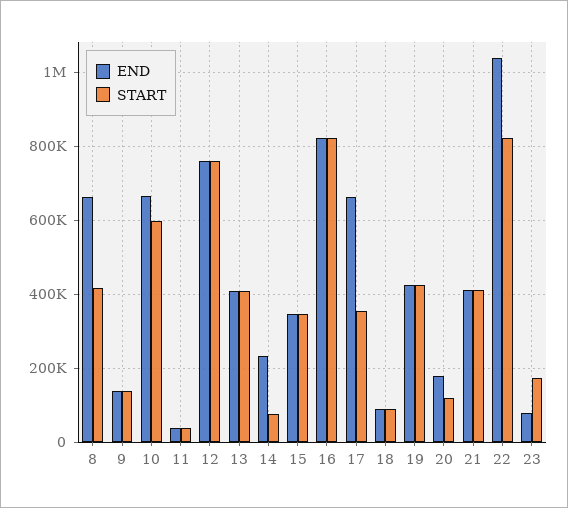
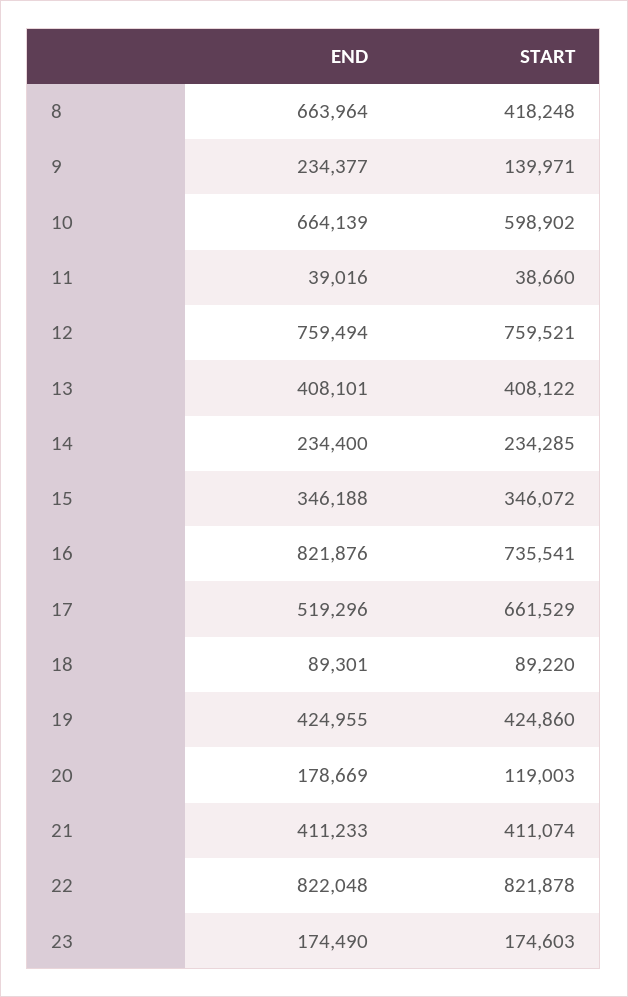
  {
    "END": {
      "8": 663964,
-     "9": 140000,
+     "9": 234377,
      "10": 664139,
      "11": 39016,
      "12": 759494,
      "13": 408101,
      "14": 234400,
      "15": 346188,
      "16": 821876,
-     "17": 660000,
+     "17": 519296,
      "18": 89301,
      "19": 424955,
      "20": 178669,
      "21": 411233,
-     "22": 1040000,
+     "22": 822048,
-     "23": 80000
+     "23": 174490
    },
    "START": {
      "8": 418248,
      "9": 139971,
      "10": 598902,
      "11": 38660,
      "12": 759521,
      "13": 408122,
-     "14": 80000,
+     "14": 234285,
      "15": 346072,
-     "16": 820000,
+     "16": 735541,
-     "17": 360000,
+     "17": 661529,
      "18": 89220,
      "19": 424860,
      "20": 119003,
      "21": 411074,
      "22": 821878,
      "23": 174603
    }
  }

